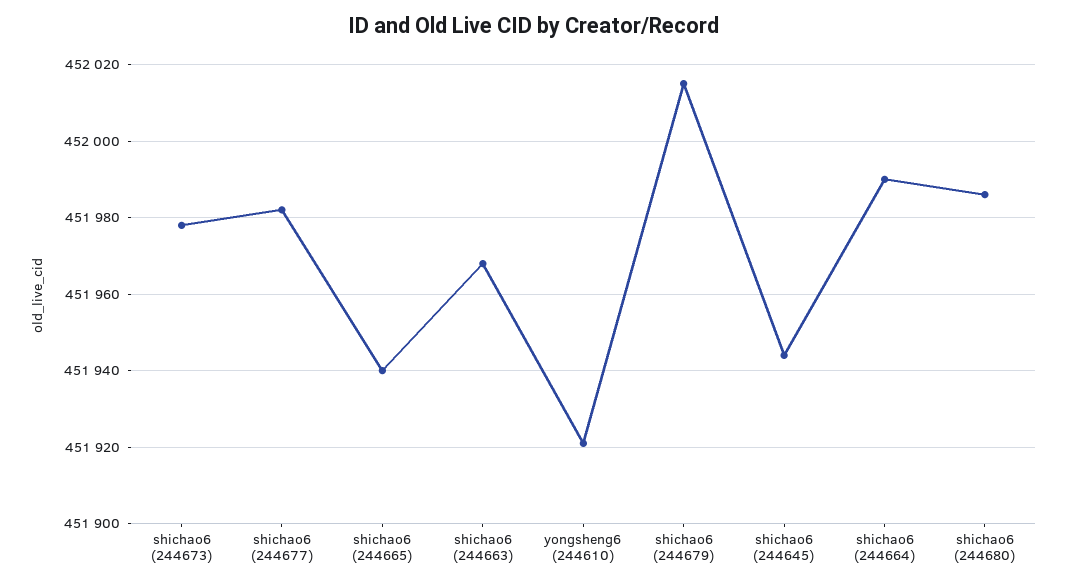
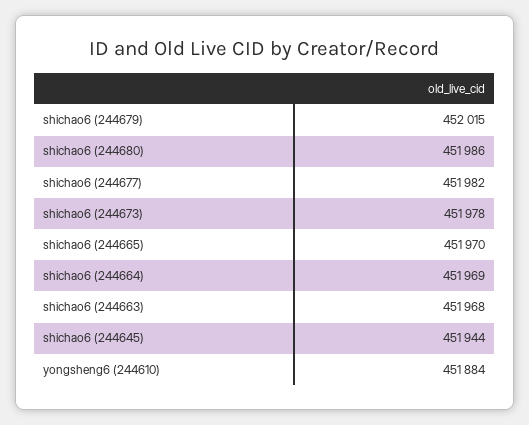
  {
    "shichao6 (244673)": 451978,
    "shichao6 (244677)": 451982,
-   "shichao6 (244665)": 451940,
+   "shichao6 (244665)": 451970,
    "shichao6 (244663)": 451968,
-   "yongsheng6 (244610)": 451920,
+   "yongsheng6 (244610)": 451884,
    "shichao6 (244679)": 452015,
    "shichao6 (244645)": 451944,
-   "shichao6 (244664)": 451990,
+   "shichao6 (244664)": 451969,
    "shichao6 (244680)": 451986
  }

